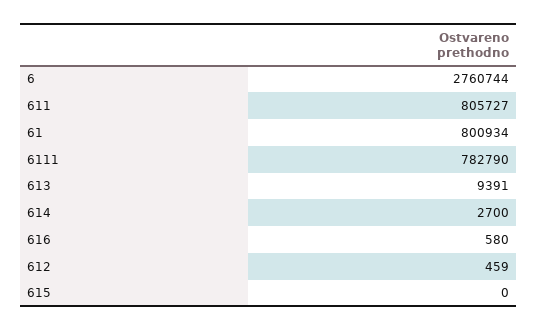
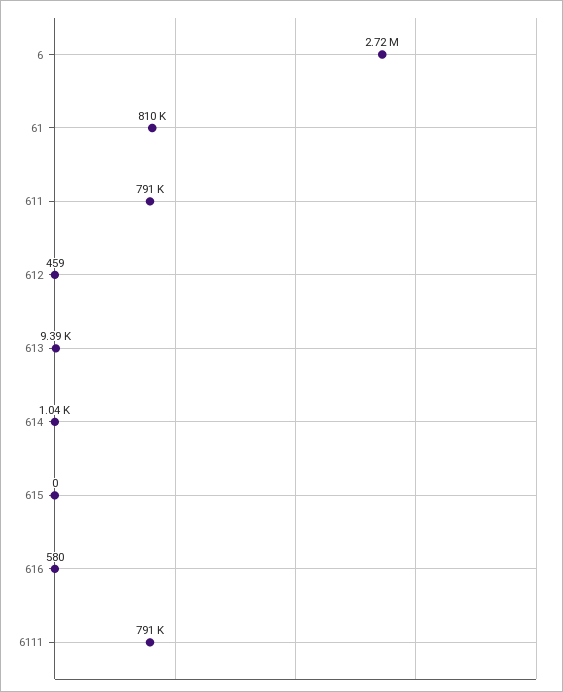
  {
-   "6": 2760744,
+   "6": 2720000,
-   "611": 805727,
+   "611": 791000,
-   "61": 800934,
+   "61": 810000,
-   "6111": 782790,
+   "6111": 791000,
    "613": 9391,
-   "614": 2700,
+   "614": 1040,
    "616": 580,
    "612": 459,
    "615": 0
  }

